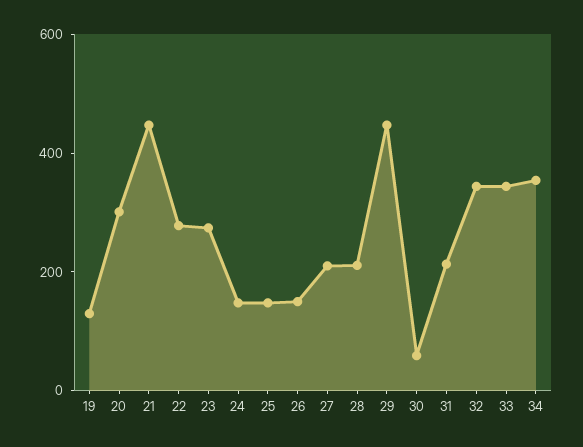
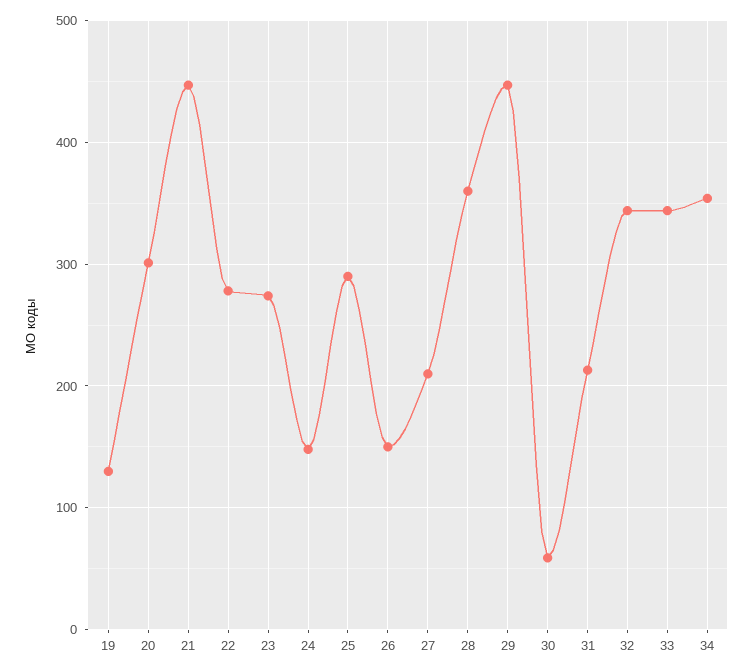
  {
    "19": 130,
    "20": 300,
    "21": 450,
    "22": 280,
    "23": 270,
    "24": 150,
-   "25": 150,
+   "25": 290,
    "26": 150,
    "27": 210,
-   "28": 200,
+   "28": 360,
    "29": 450,
    "30": 60,
    "31": 210,
    "32": 340,
    "33": 340,
    "34": 350
  }

